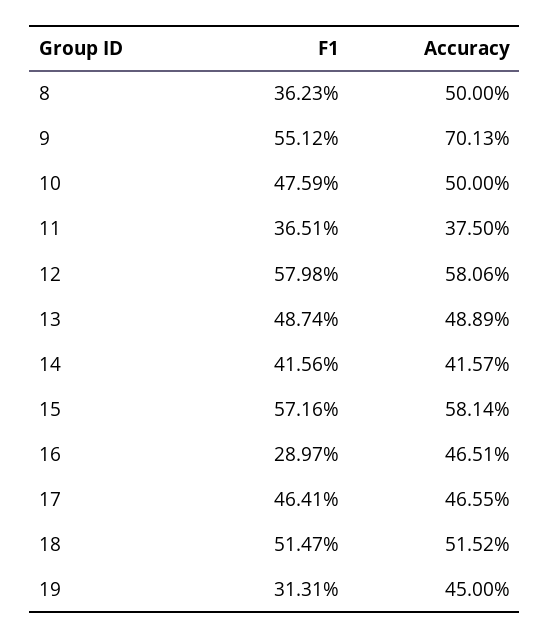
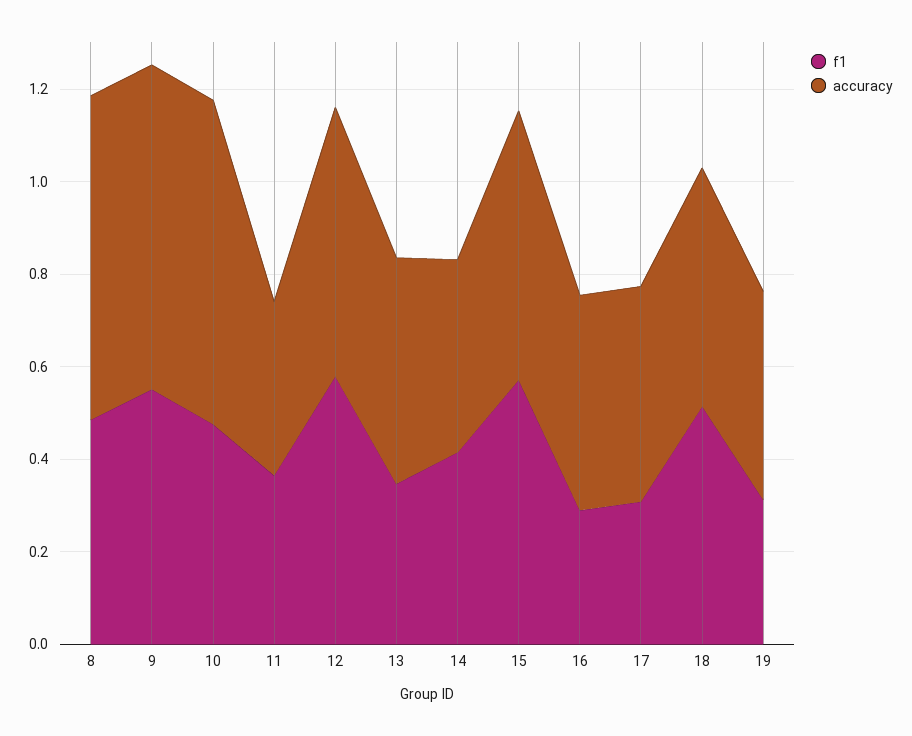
  {
    "F1": {
-     "8": 0.3623,
+     "8": 0.5,
      "9": 0.5512,
      "10": 0.4759,
      "11": 0.3651,
      "12": 0.5798,
-     "13": 0.4874,
+     "13": 0.35,
      "14": 0.4156,
      "15": 0.5716,
      "16": 0.2897,
-     "17": 0.4641,
+     "17": 0.3,
      "18": 0.5147,
      "19": 0.3131
    },
    "Accuracy": {
-     "8": 0.5,
+     "8": 0.7,
      "9": 0.7013,
-     "10": 0.5,
+     "10": 0.7,
      "11": 0.375,
      "12": 0.5806,
      "13": 0.4889,
      "14": 0.4157,
      "15": 0.5814,
      "16": 0.4651,
      "17": 0.4655,
      "18": 0.5152,
      "19": 0.45
    }
  }

